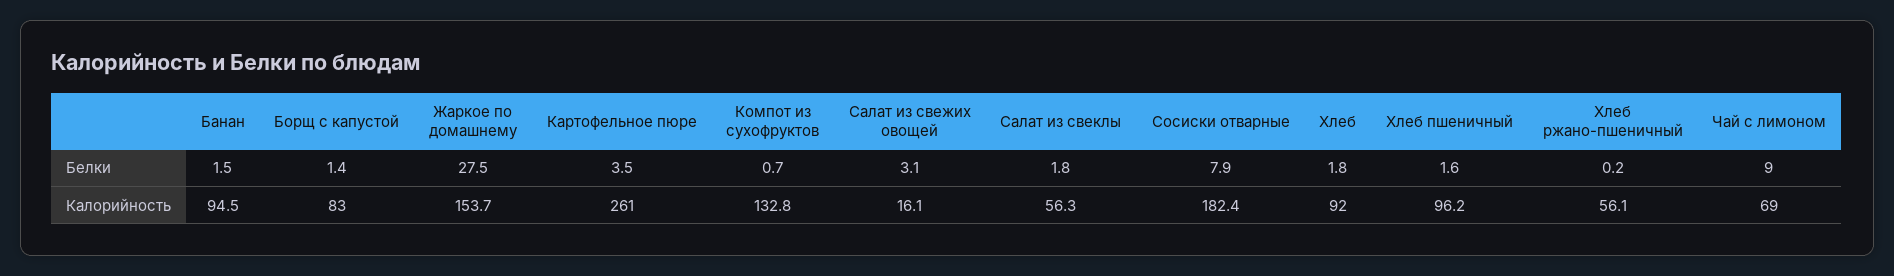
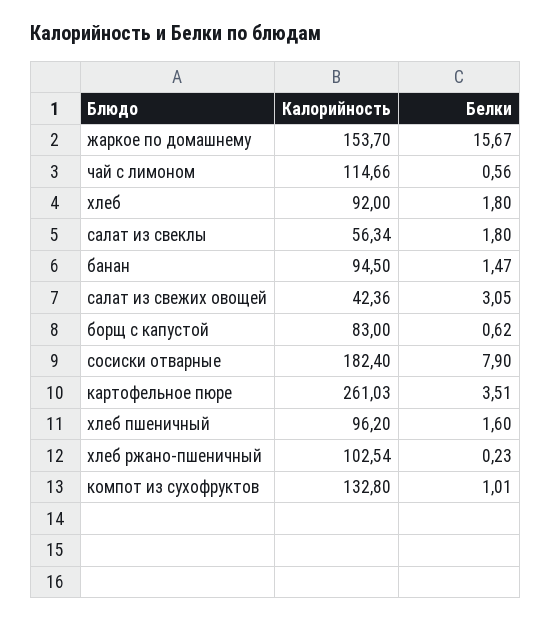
  {
    "Банан": {
      "Белки": 1.47,
      "Калорийность": 94.5
    },
    "Борщ с капустой": {
-     "Белки": 1.4,
+     "Белки": 0.62,
      "Калорийность": 83
    },
    "Жаркое по домашнему": {
-     "Белки": 27.5,
+     "Белки": 15.67,
      "Калорийность": 153.7
    },
    "Картофельное пюре": {
      "Белки": 3.51,
      "Калорийность": 261.03
    },
    "Компот из сухофруктов": {
-     "Белки": 0.7,
+     "Белки": 1.01,
      "Калорийность": 132.8
    },
    "Салат из свежих овощей": {
      "Белки": 3.05,
-     "Калорийность": 16.1
+     "Калорийность": 42.36
    },
    "Салат из свеклы": {
      "Белки": 1.8,
      "Калорийность": 56.34
    },
    "Сосиски отварные": {
      "Белки": 7.9,
      "Калорийность": 182.4
    },
    "Хлеб": {
      "Белки": 1.8,
      "Калорийность": 92
    },
    "Хлеб пшеничный": {
      "Белки": 1.6,
      "Калорийность": 96.2
    },
    "Хлеб ржано-пшеничный": {
      "Белки": 0.23,
-     "Калорийность": 56.1
+     "Калорийность": 102.54
    },
    "Чай с лимоном": {
-     "Белки": 9,
+     "Белки": 0.56,
-     "Калорийность": 69
+     "Калорийность": 114.66
    }
  }

